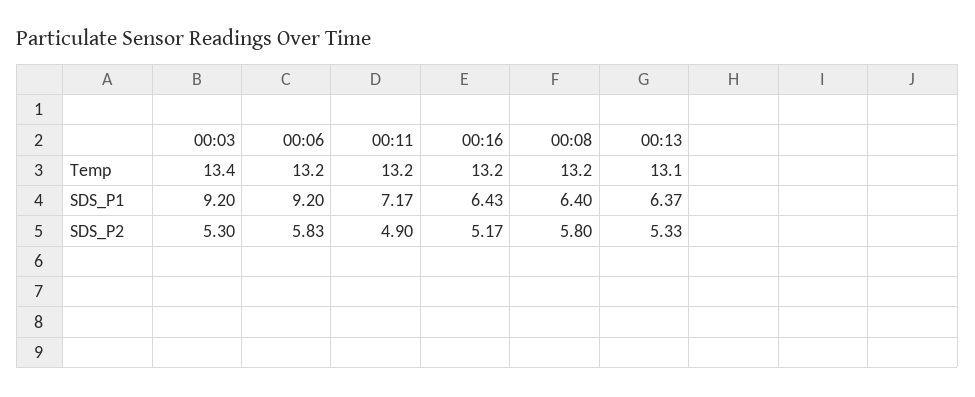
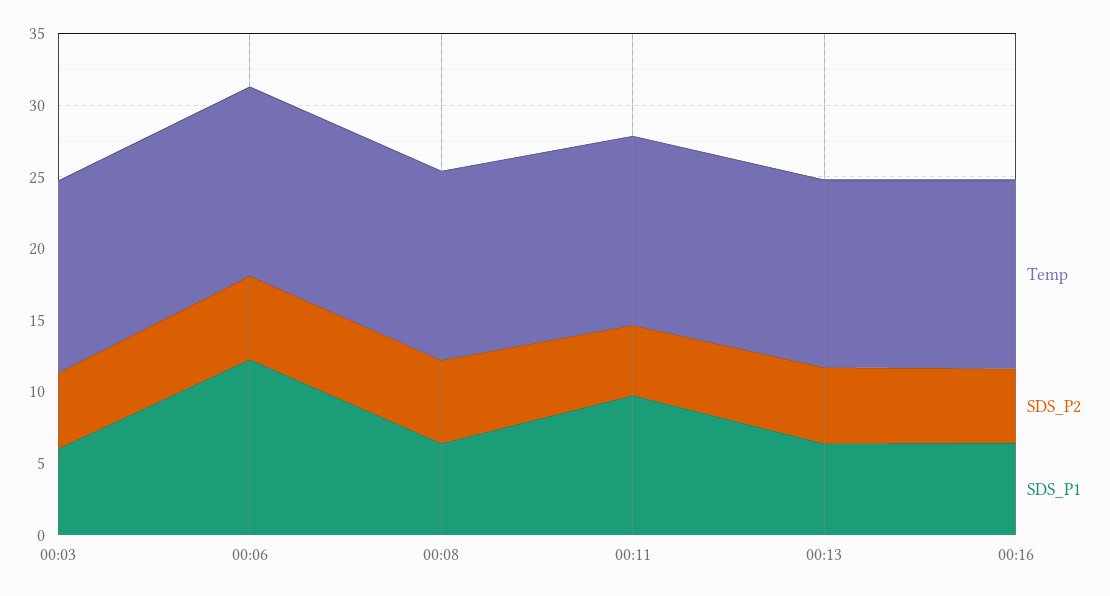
  {
    "Temp": {
      "00:03": 13.4,
      "00:06": 13.2,
      "00:11": 13.2,
      "00:16": 13.2,
      "00:08": 13.2,
      "00:13": 13.1
    },
    "SDS_P1": {
-     "00:03": 9.2,
+     "00:03": 6,
-     "00:06": 9.2,
+     "00:06": 12,
-     "00:11": 7.17,
+     "00:11": 10,
      "00:16": 6.43,
      "00:08": 6.4,
      "00:13": 6.37
    },
    "SDS_P2": {
      "00:03": 5.3,
      "00:06": 5.83,
      "00:11": 4.9,
      "00:16": 5.17,
      "00:08": 5.8,
      "00:13": 5.33
    }
  }

